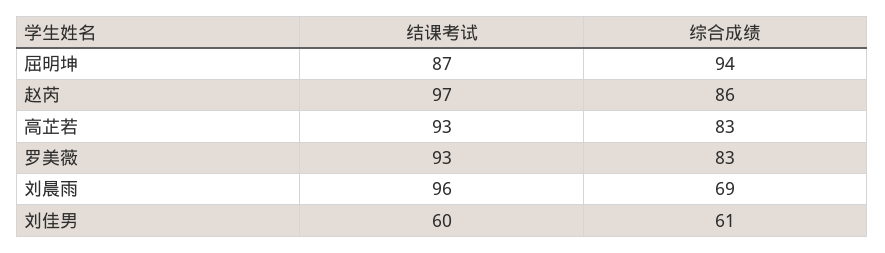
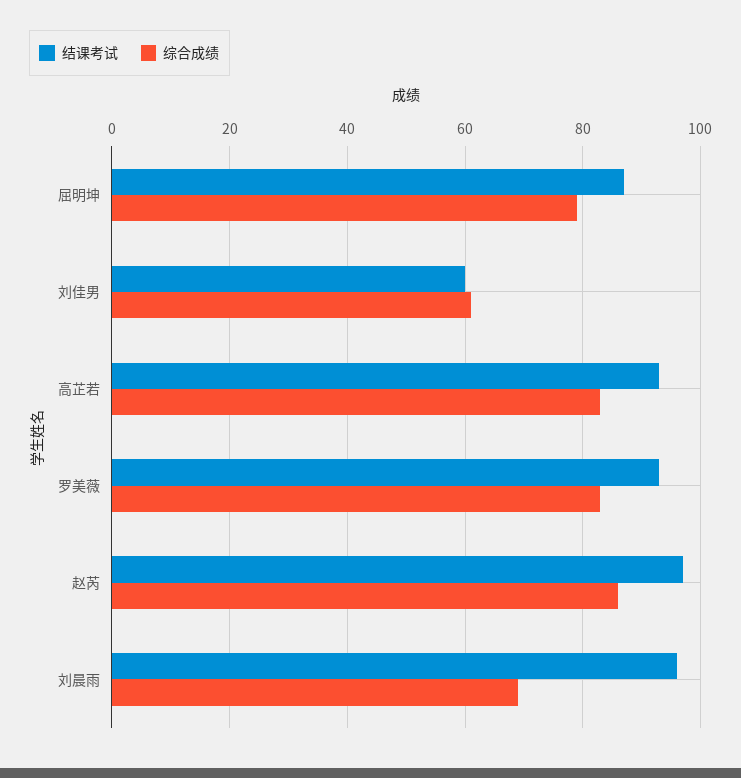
  {
    "结课考试": {
      "屈明坤": 87,
      "赵芮": 97,
      "高芷若": 93,
      "罗美薇": 93,
      "刘晨雨": 96,
      "刘佳男": 60
    },
    "综合成绩": {
-     "屈明坤": 94,
+     "屈明坤": 80,
      "赵芮": 86,
      "高芷若": 83,
      "罗美薇": 83,
      "刘晨雨": 69,
      "刘佳男": 61
    }
  }

